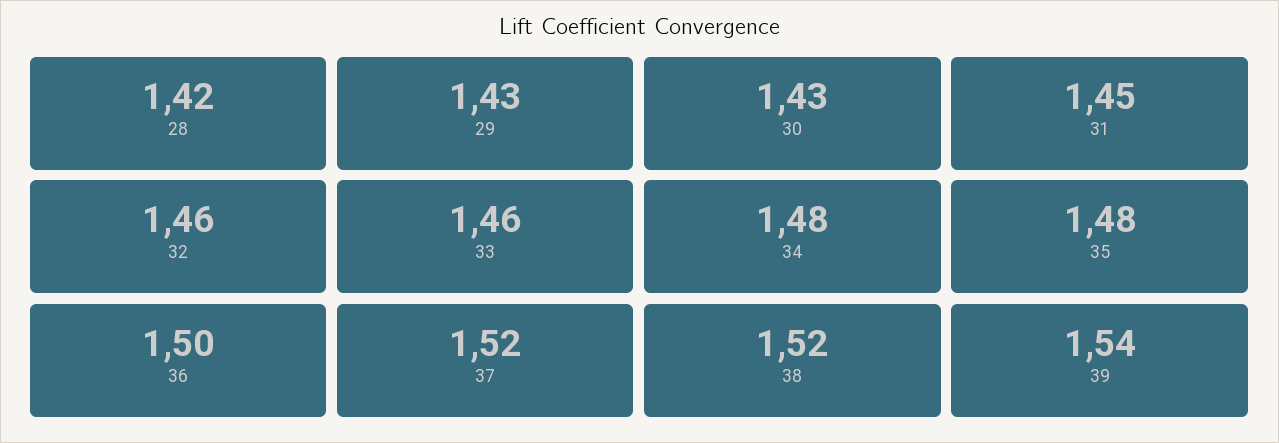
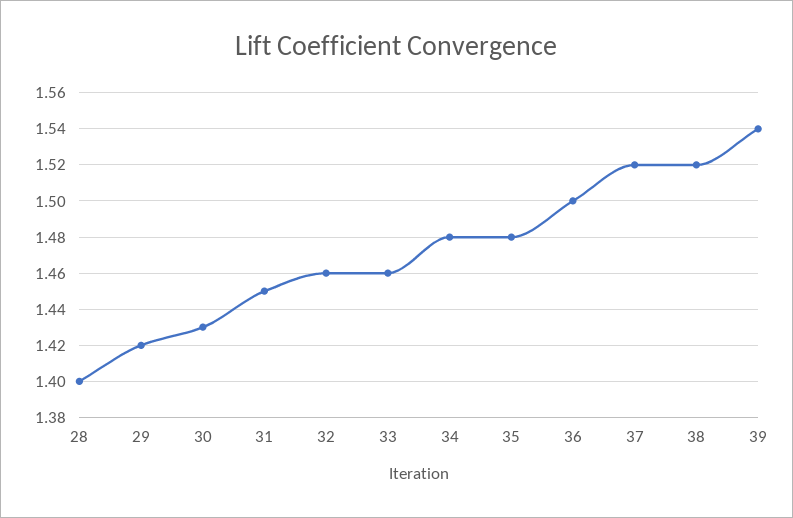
  {
-   "28": 1.42,
+   "28": 1.4,
-   "29": 1.43,
+   "29": 1.42,
    "30": 1.43,
    "31": 1.45,
    "32": 1.46,
    "33": 1.46,
    "34": 1.48,
    "35": 1.48,
    "36": 1.5,
    "37": 1.52,
    "38": 1.52,
    "39": 1.54
  }

